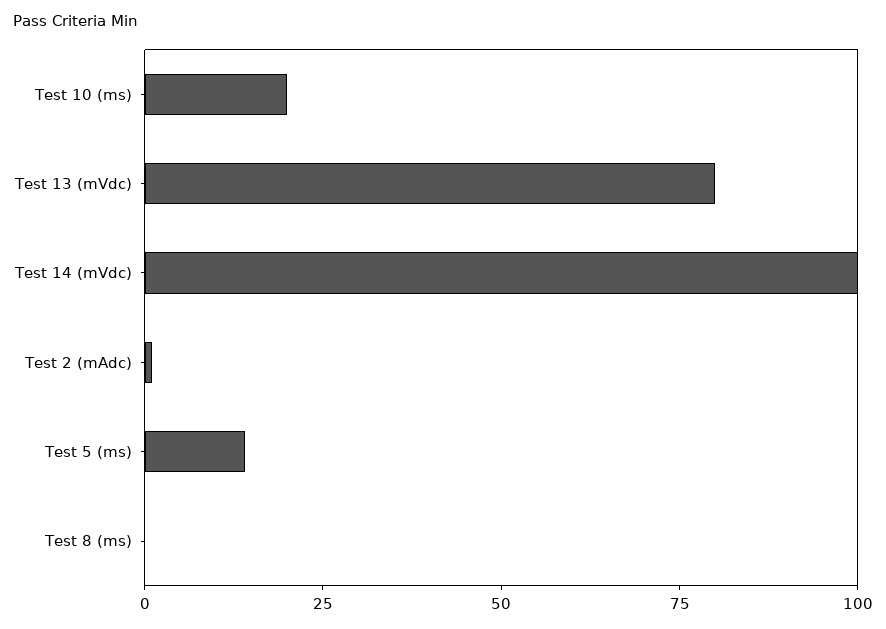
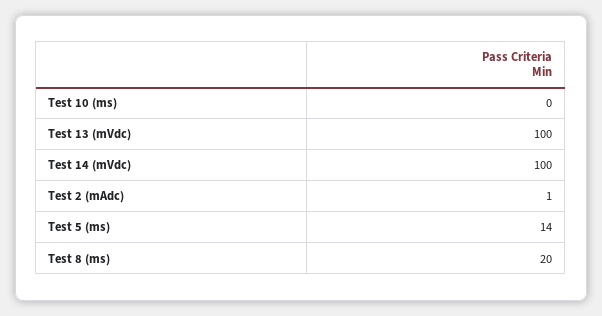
  {
-   "Test 10 (ms)": 20,
+   "Test 10 (ms)": 0,
-   "Test 13 (mVdc)": 80,
+   "Test 13 (mVdc)": 100,
    "Test 14 (mVdc)": 100,
    "Test 2 (mAdc)": 1,
    "Test 5 (ms)": 14,
-   "Test 8 (ms)": 0
+   "Test 8 (ms)": 20
  }

